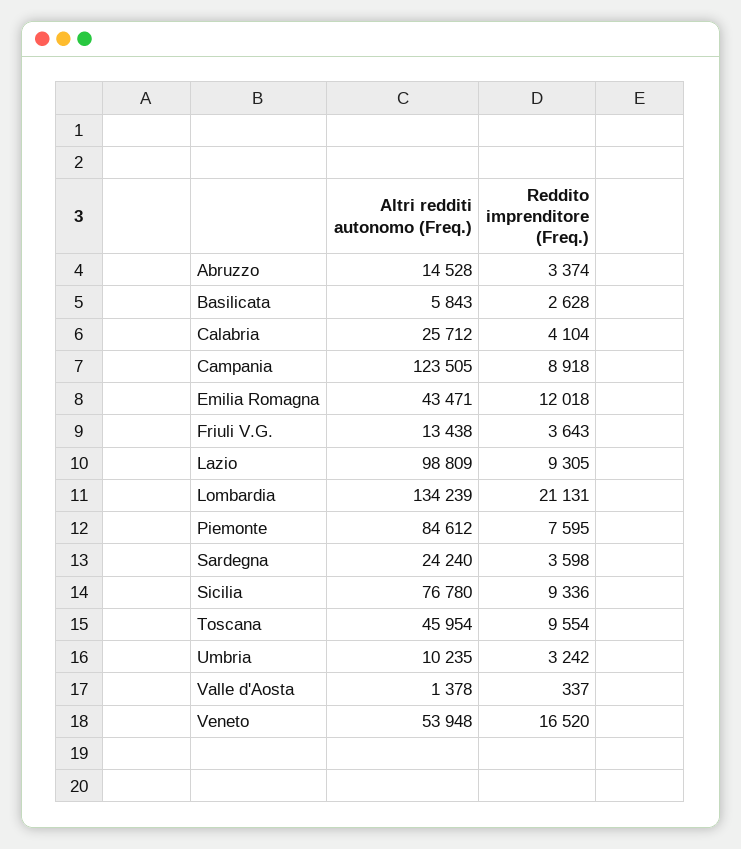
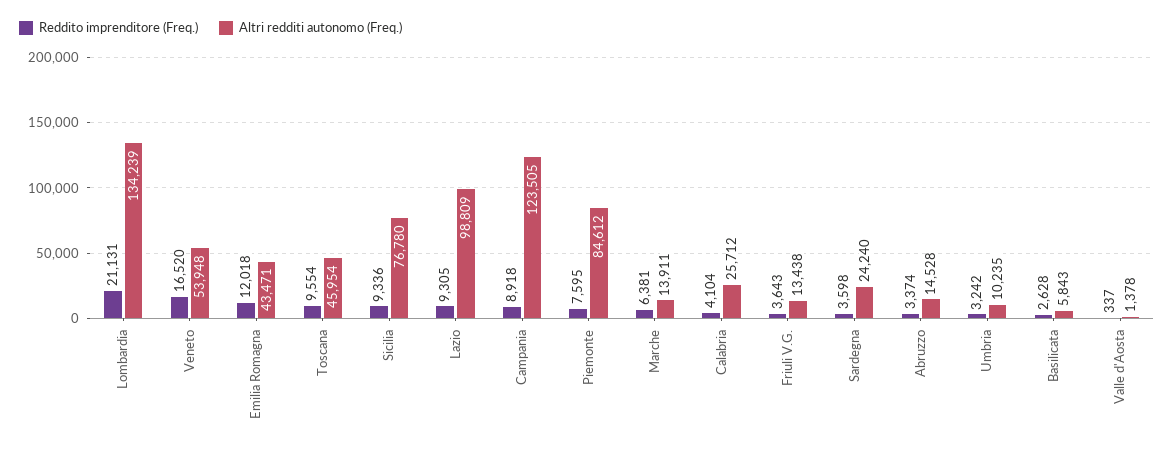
  {
    "Altri redditi autonomo (Freq.)": {
      "Abruzzo": 14528,
      "Basilicata": 5843,
      "Calabria": 25712,
      "Campania": 123505,
      "Emilia Romagna": 43471,
      "Friuli V.G.": 13438,
      "Lazio": 98809,
      "Lombardia": 134239,
      "Piemonte": 84612,
      "Sardegna": 24240,
      "Sicilia": 76780,
      "Toscana": 45954,
      "Umbria": 10235,
      "Valle d'Aosta": 1378,
-     "Veneto": 53948
+     "Veneto": 53948,
+     "Marche": 13911
    },
    "Reddito imprenditore (Freq.)": {
      "Abruzzo": 3374,
      "Basilicata": 2628,
      "Calabria": 4104,
      "Campania": 8918,
      "Emilia Romagna": 12018,
      "Friuli V.G.": 3643,
      "Lazio": 9305,
      "Lombardia": 21131,
      "Piemonte": 7595,
      "Sardegna": 3598,
      "Sicilia": 9336,
      "Toscana": 9554,
      "Umbria": 3242,
      "Valle d'Aosta": 337,
-     "Veneto": 16520
+     "Veneto": 16520,
+     "Marche": 6381
    }
  }

